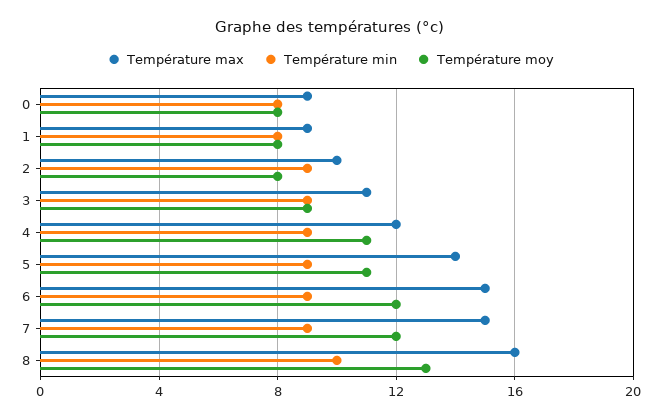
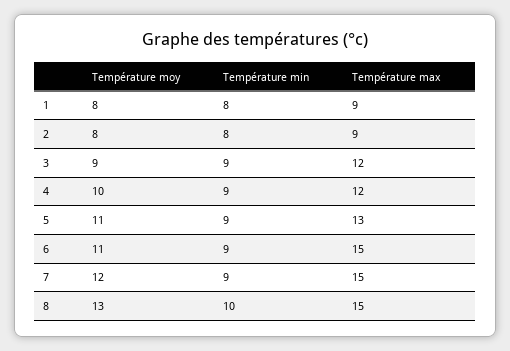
  {
    "Température max": {
-     "0": 9,
      "1": 9,
-     "2": 10,
+     "2": 9,
-     "3": 11,
+     "3": 12,
      "4": 12,
-     "5": 14,
+     "5": 13,
      "6": 15,
      "7": 15,
-     "8": 16
+     "8": 15
    },
    "Température min": {
-     "0": 8,
      "1": 8,
-     "2": 9,
+     "2": 8,
      "3": 9,
      "4": 9,
      "5": 9,
      "6": 9,
      "7": 9,
      "8": 10
    },
    "Température moy": {
-     "0": 8,
      "1": 8,
      "2": 8,
      "3": 9,
-     "4": 11,
+     "4": 10,
      "5": 11,
-     "6": 12,
+     "6": 11,
      "7": 12,
      "8": 13
    }
  }

